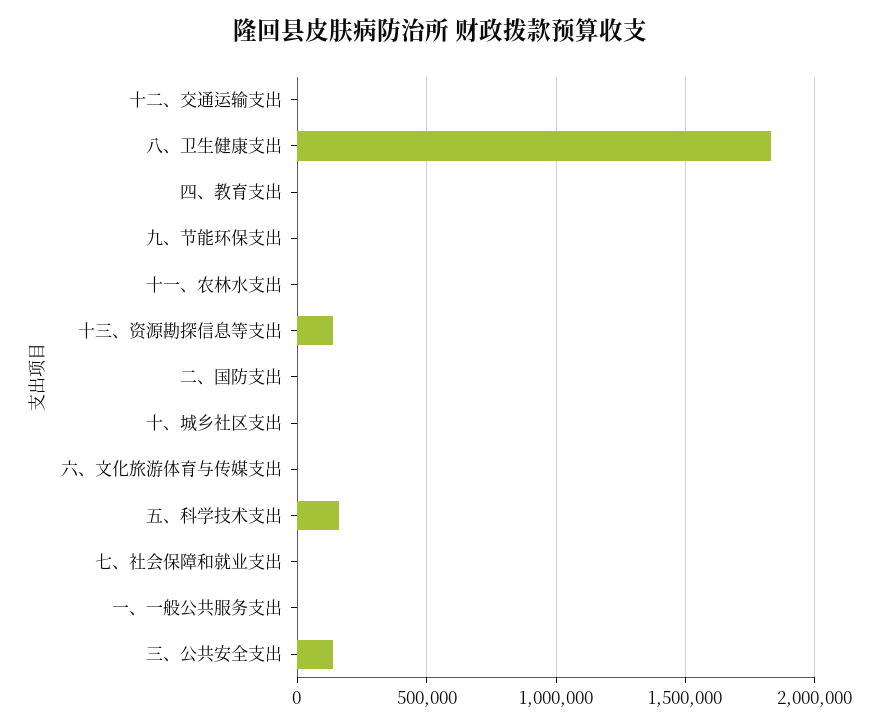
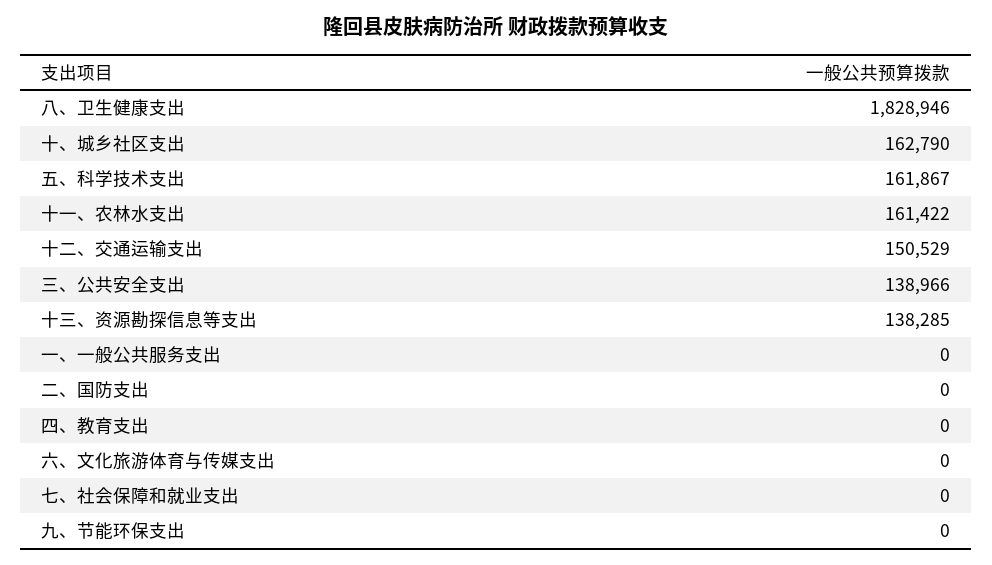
  {
-   "十二、交通运输支出": 0,
+   "十二、交通运输支出": 150529,
    "八、卫生健康支出": 1828946,
    "四、教育支出": 0,
    "九、节能环保支出": 0,
-   "十一、农林水支出": 0,
+   "十一、农林水支出": 161422,
    "十三、资源勘探信息等支出": 138285,
    "二、国防支出": 0,
-   "十、城乡社区支出": 0,
+   "十、城乡社区支出": 162790,
    "六、文化旅游体育与传媒支出": 0,
    "五、科学技术支出": 161867,
    "七、社会保障和就业支出": 0,
    "一、一般公共服务支出": 0,
    "三、公共安全支出": 138966
  }

